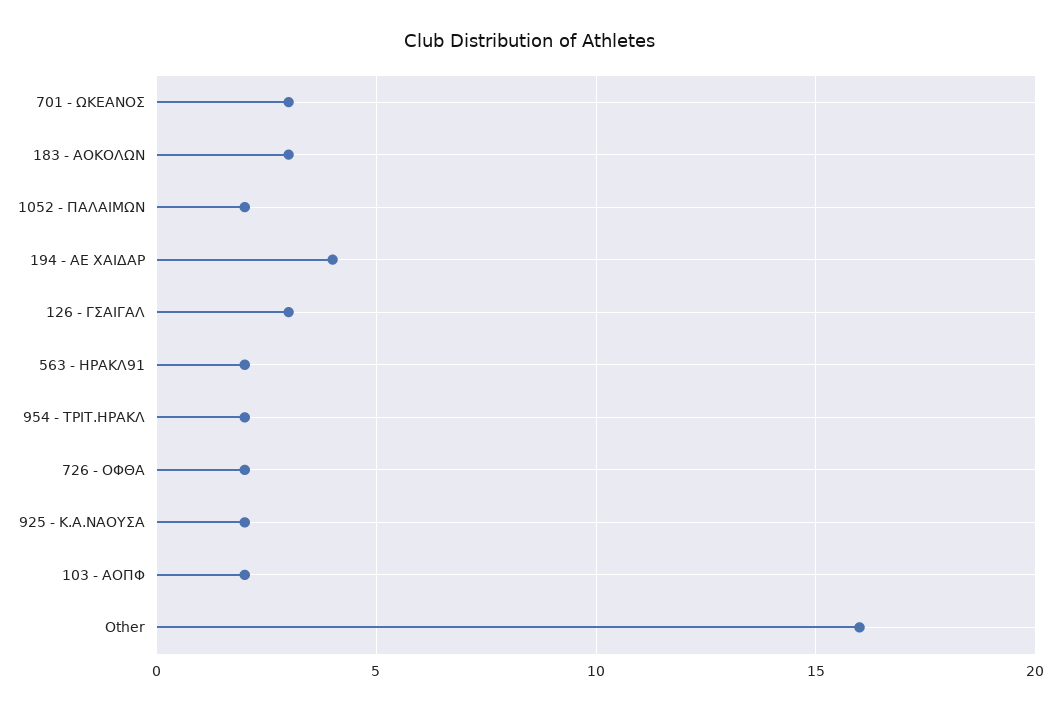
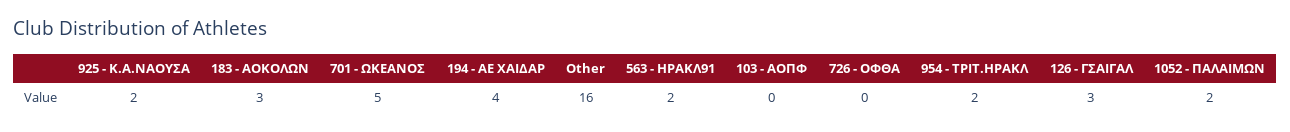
  {
-   "701 - ΩΚΕΑΝΟΣ": 3,
+   "701 - ΩΚΕΑΝΟΣ": 5,
    "183 - ΑΟΚΟΛΩΝ": 3,
    "1052 - ΠΑΛΑΙΜΩΝ": 2,
    "194 - ΑΕ ΧΑΙΔΑΡ": 4,
    "126 - ΓΣΑΙΓΑΛ": 3,
    "563 - ΗΡΑΚΛ91": 2,
    "954 - ΤΡΙΤ.ΗΡΑΚΛ": 2,
-   "726 - ΟΦΘΑ": 2,
+   "726 - ΟΦΘΑ": 0,
    "925 - Κ.Α.ΝΑΟΥΣΑ": 2,
-   "103 - ΑΟΠΦ": 2,
+   "103 - ΑΟΠΦ": 0,
    "Other": 16
  }

